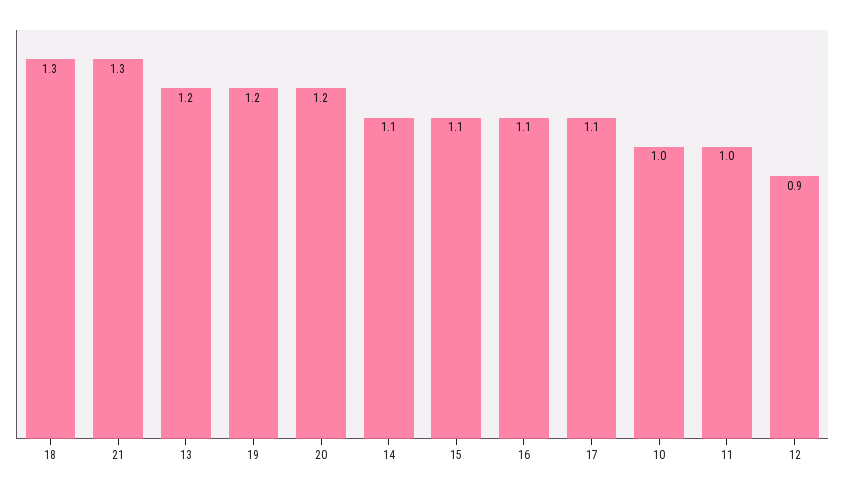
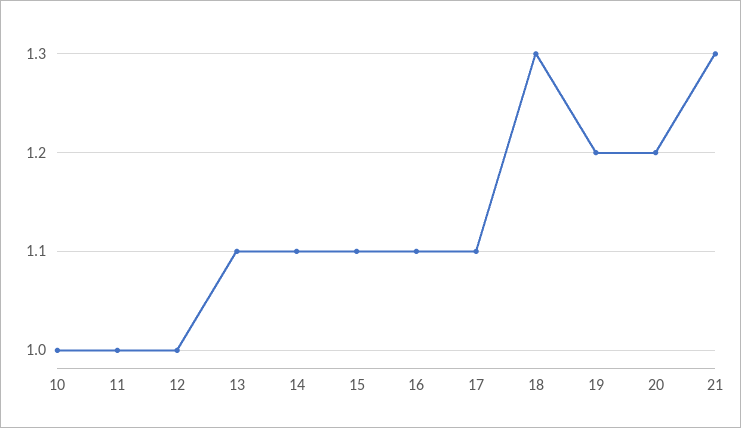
  {
    "18": 1.3,
    "21": 1.3,
-   "13": 1.2,
+   "13": 1.1,
    "19": 1.2,
    "20": 1.2,
    "14": 1.1,
    "15": 1.1,
    "16": 1.1,
    "17": 1.1,
    "10": 1,
    "11": 1,
-   "12": 0.9
+   "12": 1
  }

